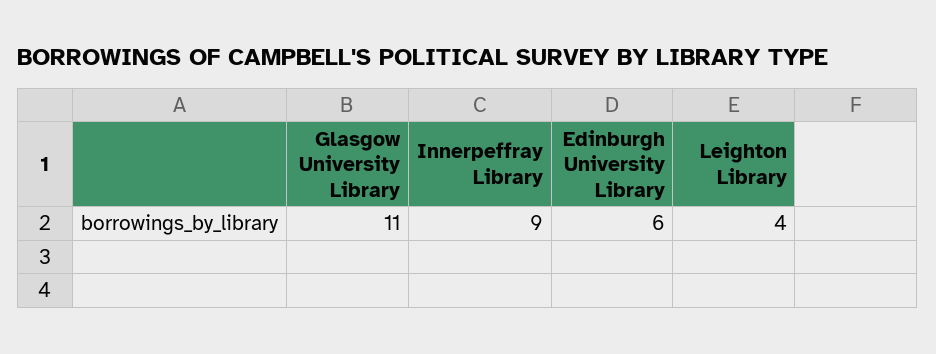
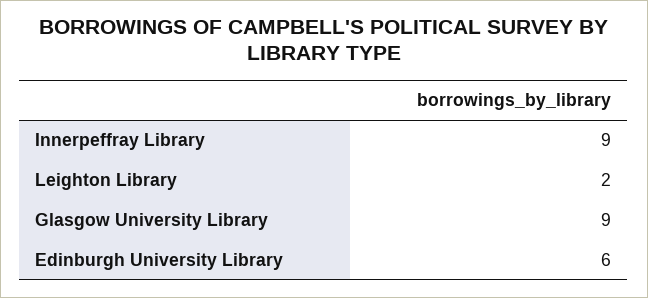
  {
-   "Glasgow University Library": 11,
+   "Glasgow University Library": 9,
    "Innerpeffray Library": 9,
    "Edinburgh University Library": 6,
-   "Leighton Library": 4
+   "Leighton Library": 2
  }

